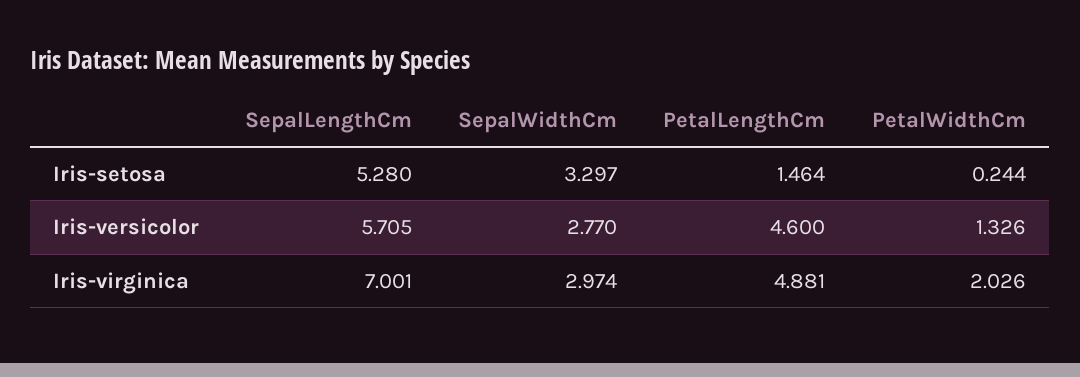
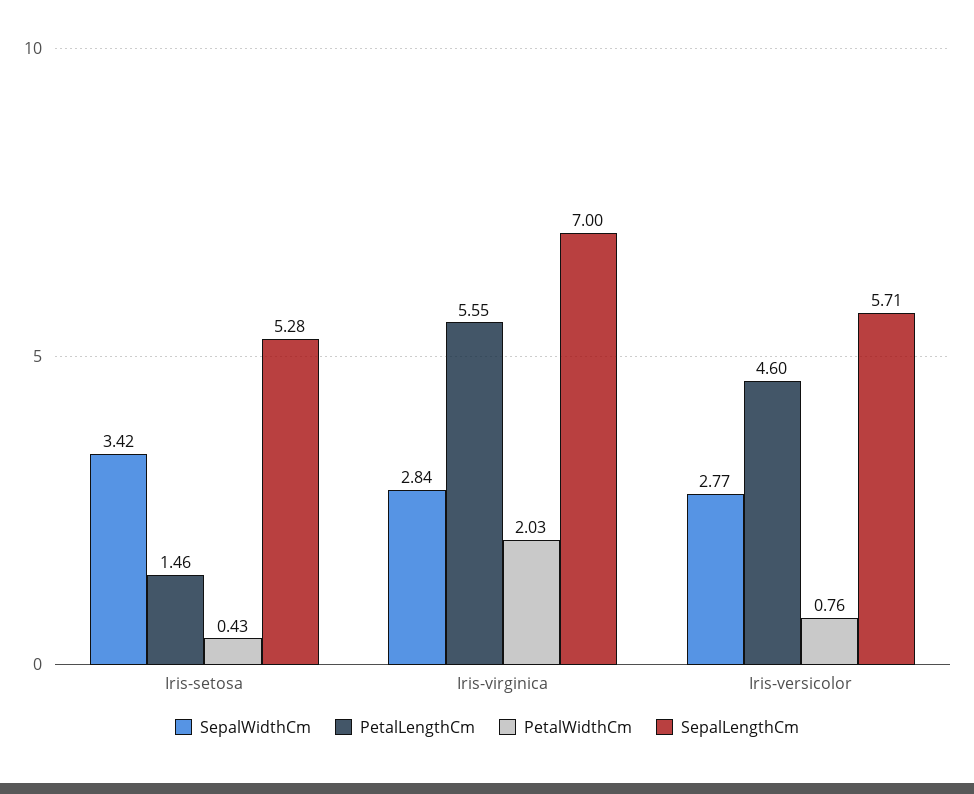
  {
    "SepalLengthCm": {
      "Iris-setosa": 5.28,
      "Iris-versicolor": 5.705,
      "Iris-virginica": 7.001
    },
    "SepalWidthCm": {
-     "Iris-setosa": 3.297,
+     "Iris-setosa": 3.42,
      "Iris-versicolor": 2.77,
-     "Iris-virginica": 2.974
+     "Iris-virginica": 2.84
    },
    "PetalLengthCm": {
      "Iris-setosa": 1.464,
      "Iris-versicolor": 4.6,
-     "Iris-virginica": 4.881
+     "Iris-virginica": 5.55
    },
    "PetalWidthCm": {
-     "Iris-setosa": 0.244,
+     "Iris-setosa": 0.43,
-     "Iris-versicolor": 1.326,
+     "Iris-versicolor": 0.76,
      "Iris-virginica": 2.026
    }
  }

